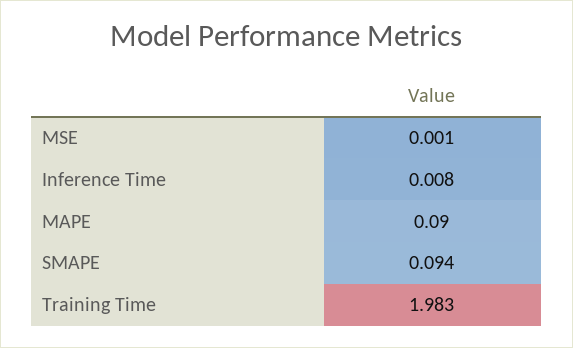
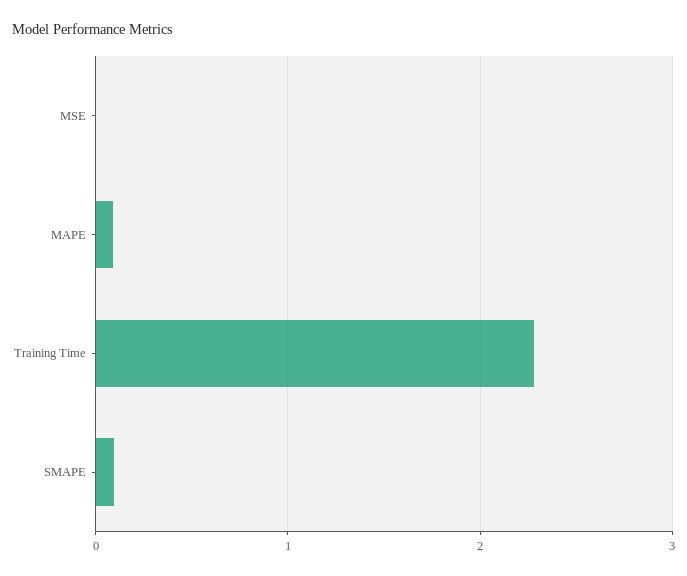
  {
    "MSE": 0.001,
-   "Inference Time": 0.008,
    "MAPE": 0.09,
    "SMAPE": 0.094,
-   "Training Time": 1.983
+   "Training Time": 2.3
  }

